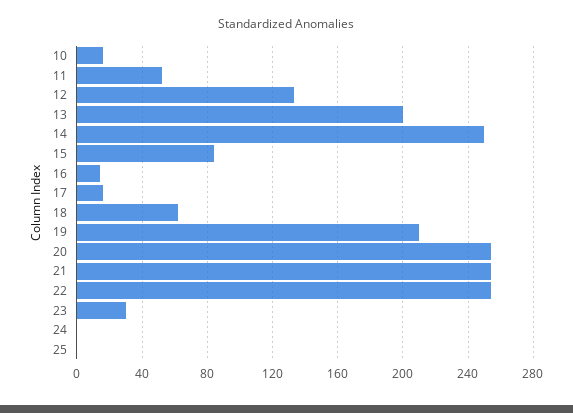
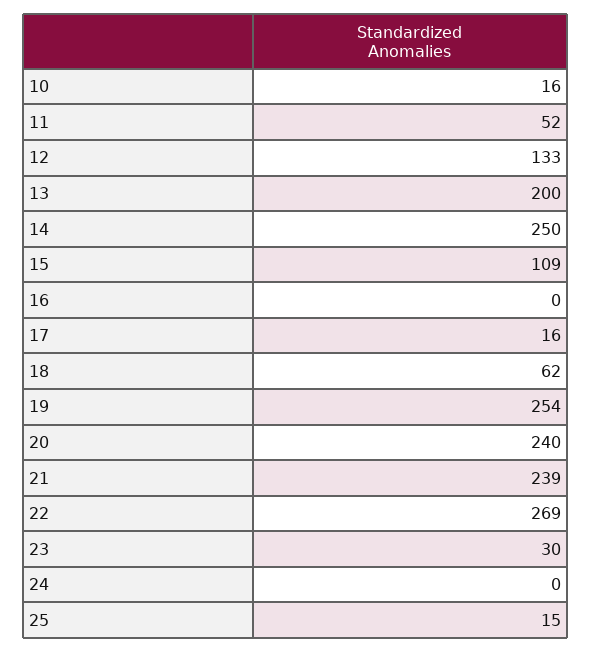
  {
    "10": 16,
    "11": 52,
    "12": 133,
    "13": 200,
    "14": 250,
-   "15": 85,
+   "15": 109,
-   "16": 15,
+   "16": 0,
    "17": 16,
    "18": 62,
-   "19": 210,
+   "19": 254,
-   "20": 255,
+   "20": 240,
-   "21": 255,
+   "21": 239,
-   "22": 255,
+   "22": 269,
    "23": 30,
    "24": 0,
-   "25": 0
+   "25": 15
  }

